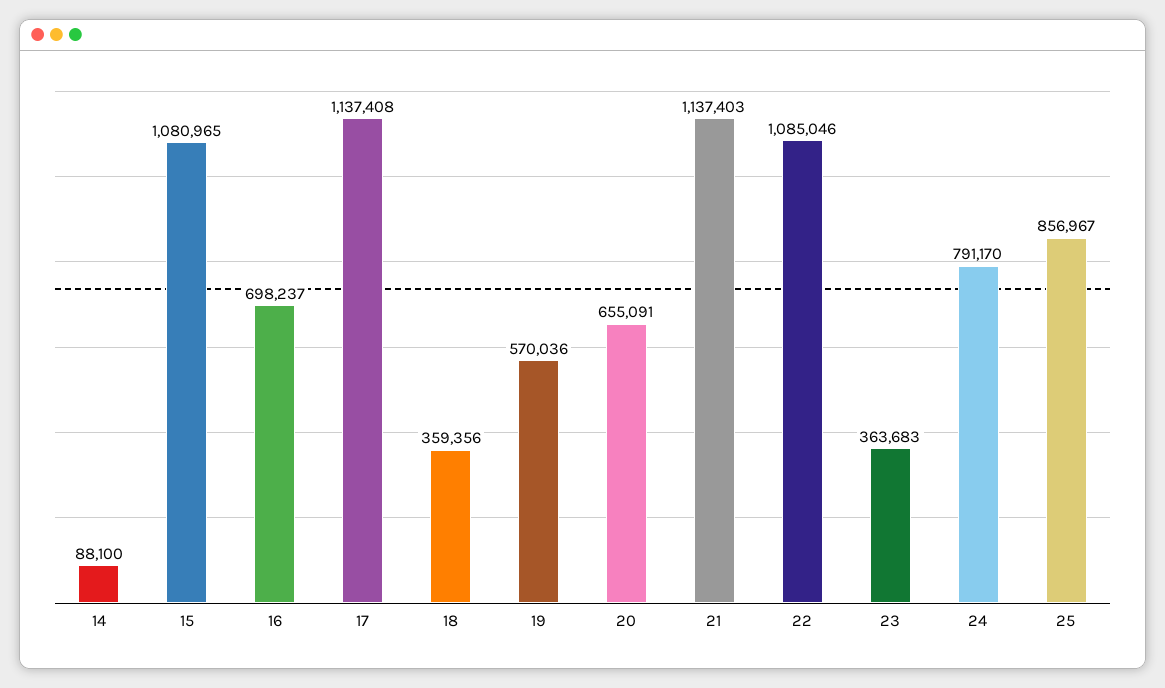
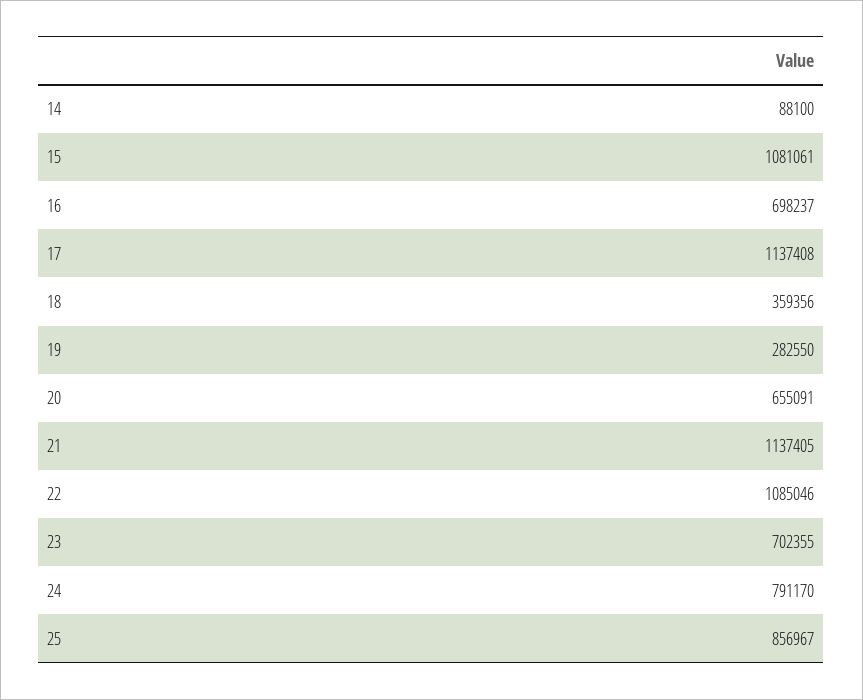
  {
    "14": 88100,
-   "15": 1080965,
+   "15": 1081061,
    "16": 698237,
    "17": 1137408,
    "18": 359356,
-   "19": 570036,
+   "19": 282550,
    "20": 655091,
-   "21": 1137403,
+   "21": 1137405,
    "22": 1085046,
-   "23": 363683,
+   "23": 702355,
    "24": 791170,
    "25": 856967
  }

